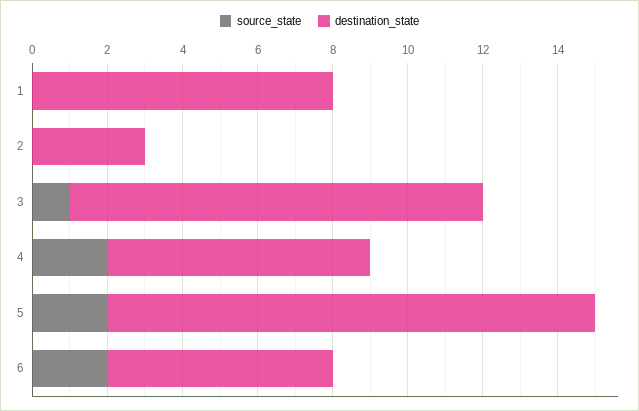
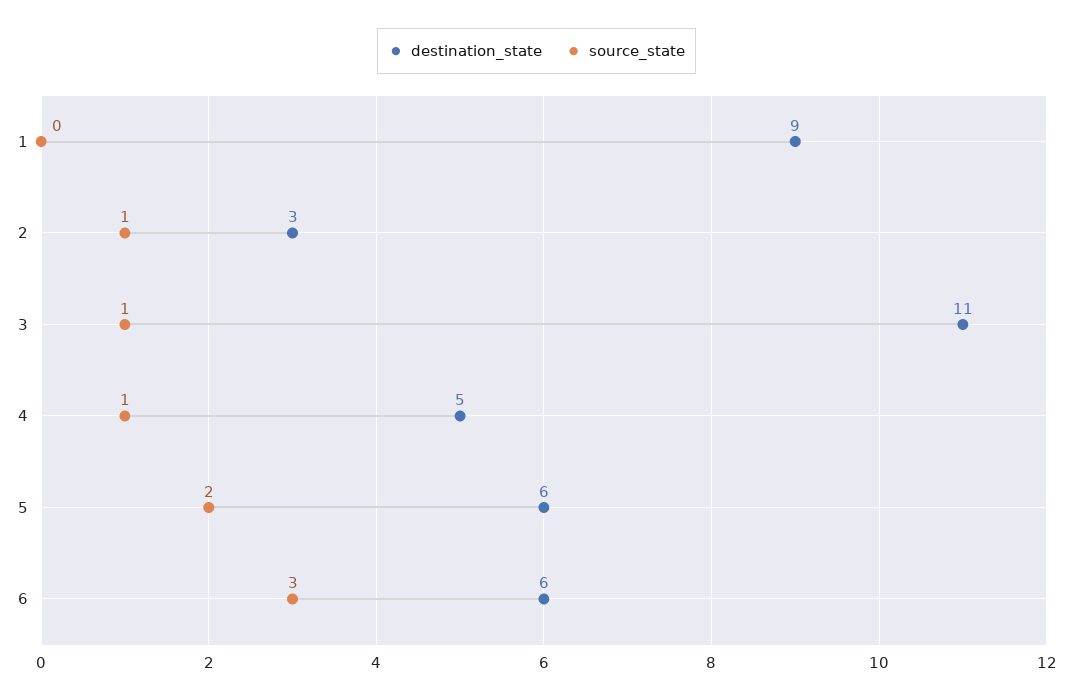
  {
    "source_state": {
      "1": 0,
-     "2": 0,
+     "2": 1,
      "3": 1,
-     "4": 2,
+     "4": 1,
      "5": 2,
-     "6": 2
+     "6": 3
    },
    "destination_state": {
-     "1": 8,
+     "1": 9,
      "2": 3,
      "3": 11,
-     "4": 7,
+     "4": 5,
-     "5": 13,
+     "5": 6,
      "6": 6
    }
  }

